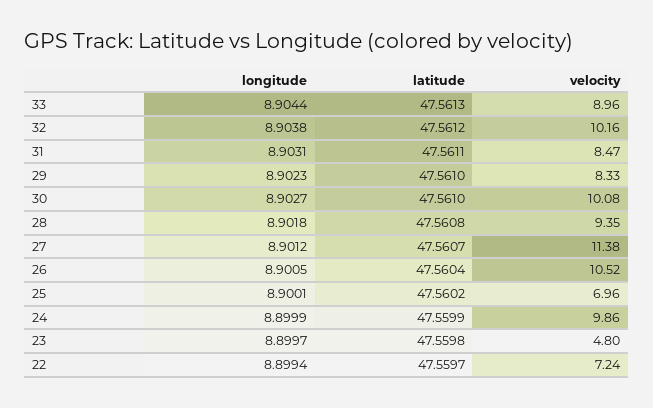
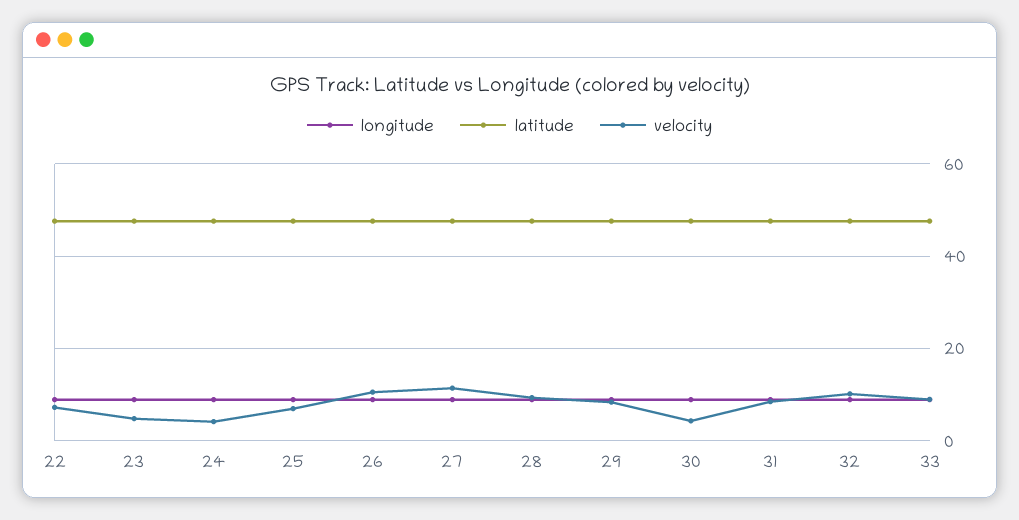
  {
    "longitude": {
      "33": 8.9044,
      "32": 8.9038,
      "31": 8.9031,
      "29": 8.9023,
      "30": 8.9027,
      "28": 8.9018,
      "27": 8.9012,
      "26": 8.9005,
      "25": 8.9001,
      "24": 8.8999,
      "23": 8.8997,
      "22": 8.8994
    },
    "latitude": {
      "33": 47.5613,
      "32": 47.5612,
      "31": 47.5611,
      "29": 47.561,
      "30": 47.561,
      "28": 47.5608,
      "27": 47.5607,
      "26": 47.5604,
      "25": 47.5602,
      "24": 47.5599,
      "23": 47.5598,
      "22": 47.5597
    },
    "velocity": {
      "33": 8.96,
      "32": 10.16,
      "31": 8.47,
      "29": 8.33,
-     "30": 10.08,
+     "30": 4,
      "28": 9.35,
      "27": 11.38,
      "26": 10.52,
      "25": 6.96,
-     "24": 9.86,
+     "24": 4,
      "23": 4.8,
      "22": 7.24
    }
  }

